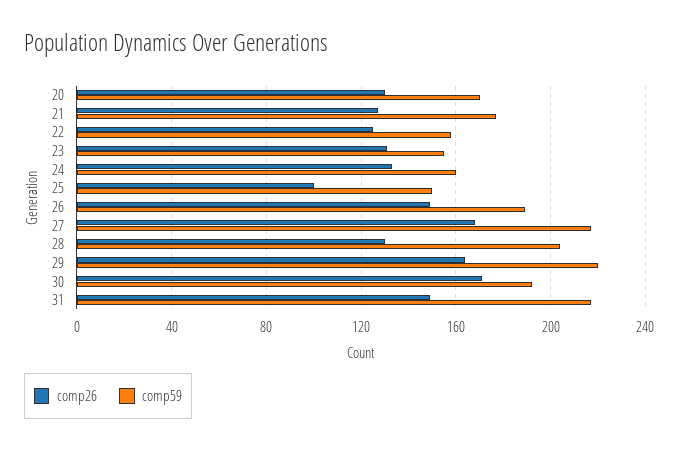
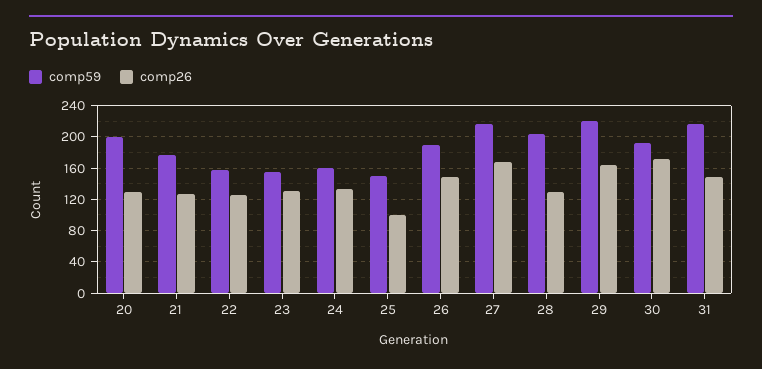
  {
    "comp26": {
      "20": 130,
      "21": 125,
      "22": 125,
      "23": 130,
      "24": 135,
      "25": 100,
      "26": 150,
      "27": 170,
      "28": 130,
      "29": 165,
      "30": 170,
      "31": 150
    },
    "comp59": {
-     "20": 170,
+     "20": 200,
      "21": 175,
      "22": 160,
      "23": 155,
      "24": 160,
      "25": 150,
      "26": 190,
      "27": 215,
      "28": 205,
      "29": 220,
      "30": 190,
      "31": 215
    }
  }

